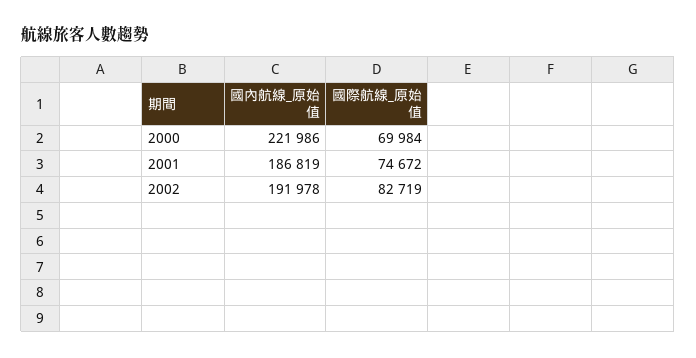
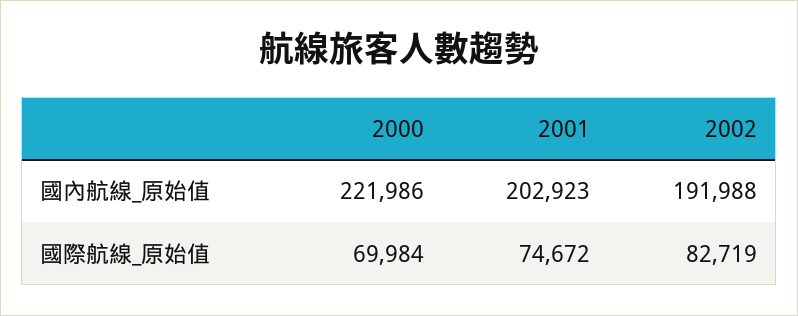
  {
    "國內航線_原始值": {
      "2000": 221986,
-     "2001": 186819,
+     "2001": 202923,
-     "2002": 191978
+     "2002": 191988
    },
    "國際航線_原始值": {
      "2000": 69984,
      "2001": 74672,
      "2002": 82719
    }
  }

